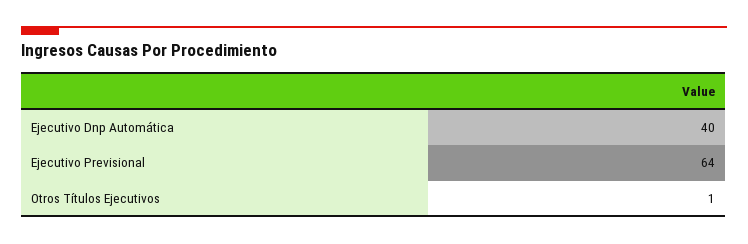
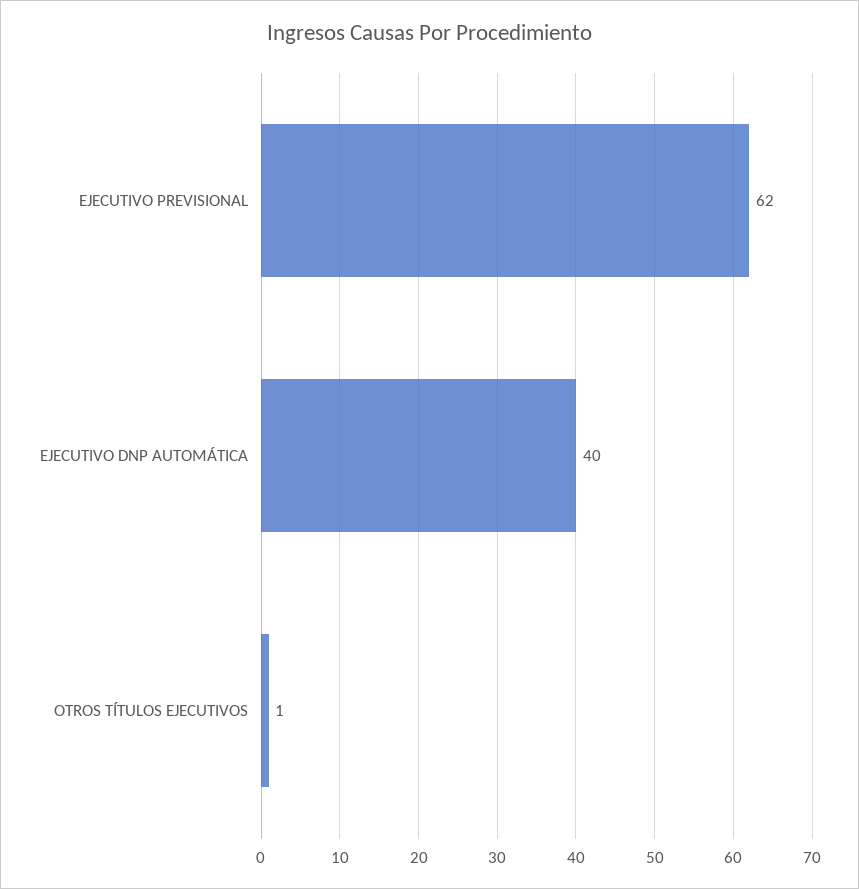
  {
    "Ejecutivo Dnp Automática": 40,
-   "Ejecutivo Previsional": 64,
+   "Ejecutivo Previsional": 62,
    "Otros Títulos Ejecutivos": 1
  }

